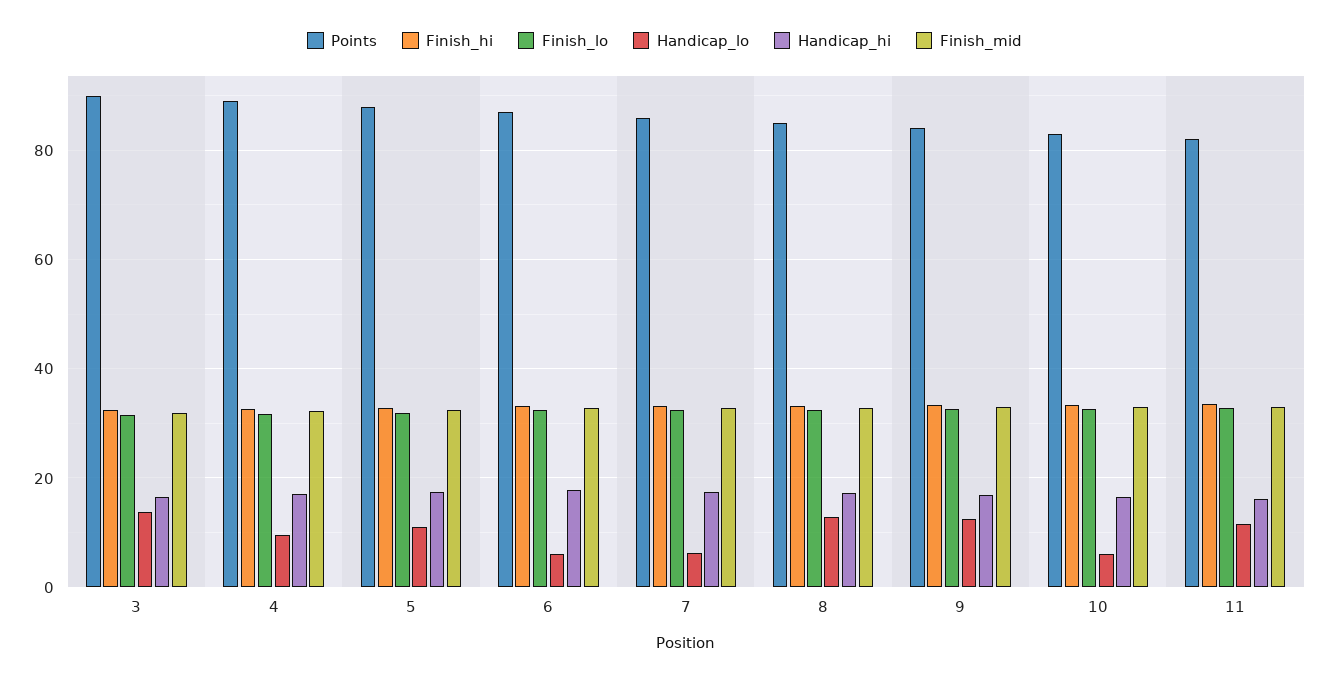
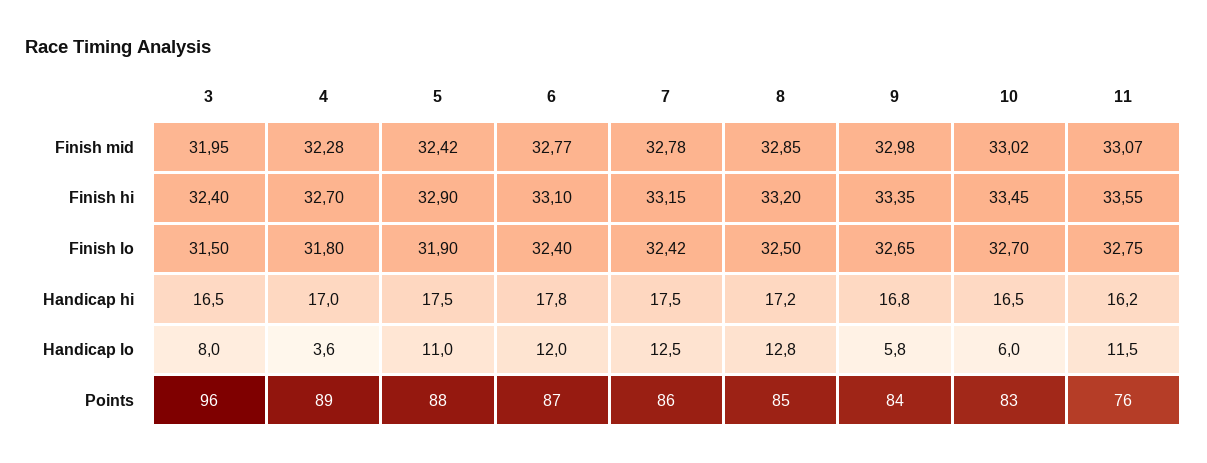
  {
    "Points": {
-     "3": 90,
+     "3": 96,
      "4": 89,
      "5": 88,
      "6": 87,
      "7": 86,
      "8": 85,
      "9": 84,
      "10": 83,
-     "11": 82
+     "11": 76
    },
    "Finish_hi": {
      "3": 32.4,
      "4": 32.7,
      "5": 32.9,
      "6": 33.1,
      "7": 33.15,
      "8": 33.2,
      "9": 33.35,
      "10": 33.45,
      "11": 33.55
    },
    "Finish_lo": {
      "3": 31.5,
      "4": 31.8,
      "5": 31.9,
      "6": 32.4,
      "7": 32.42,
      "8": 32.5,
      "9": 32.65,
      "10": 32.7,
      "11": 32.75
    },
    "Handicap_lo": {
-     "3": 14,
+     "3": 8,
-     "4": 10,
+     "4": 3.6,
      "5": 11,
-     "6": 6,
+     "6": 12,
-     "7": 6,
+     "7": 12.5,
      "8": 12.8,
-     "9": 12,
+     "9": 5.8,
      "10": 6,
      "11": 11.5
    },
    "Handicap_hi": {
      "3": 16.5,
      "4": 17,
      "5": 17.5,
      "6": 17.8,
      "7": 17.5,
      "8": 17.2,
      "9": 16.8,
      "10": 16.5,
      "11": 16.2
    },
    "Finish_mid": {
      "3": 31.95,
      "4": 32.28,
      "5": 32.42,
      "6": 32.77,
      "7": 32.78,
      "8": 32.85,
      "9": 32.98,
      "10": 33.02,
      "11": 33.07
    }
  }

